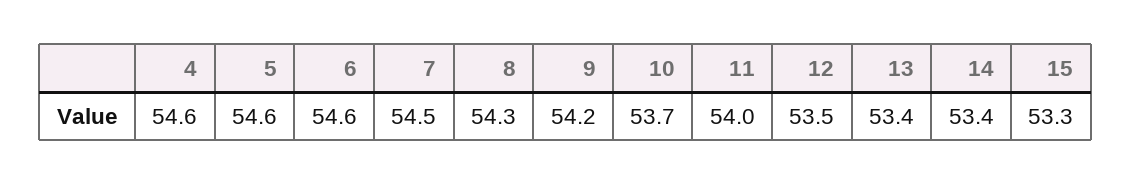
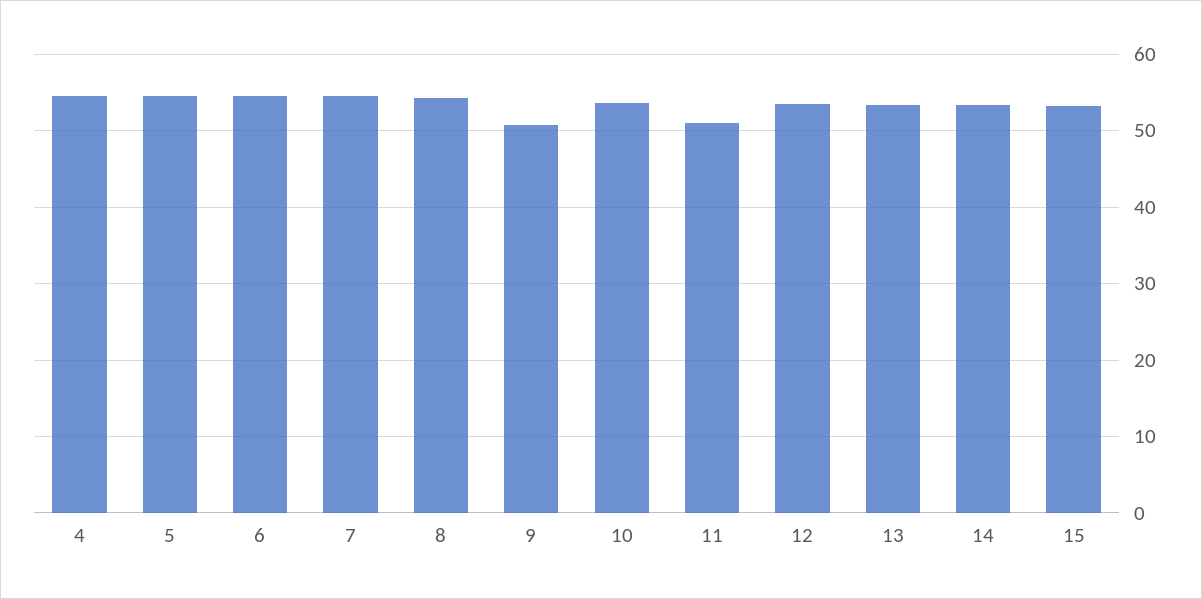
  {
    "4": 54.6,
    "5": 54.6,
    "6": 54.6,
    "7": 54.5,
    "8": 54.3,
-   "9": 54.2,
+   "9": 51,
    "10": 53.7,
-   "11": 54,
+   "11": 51,
    "12": 53.5,
    "13": 53.4,
    "14": 53.4,
    "15": 53.3
  }

